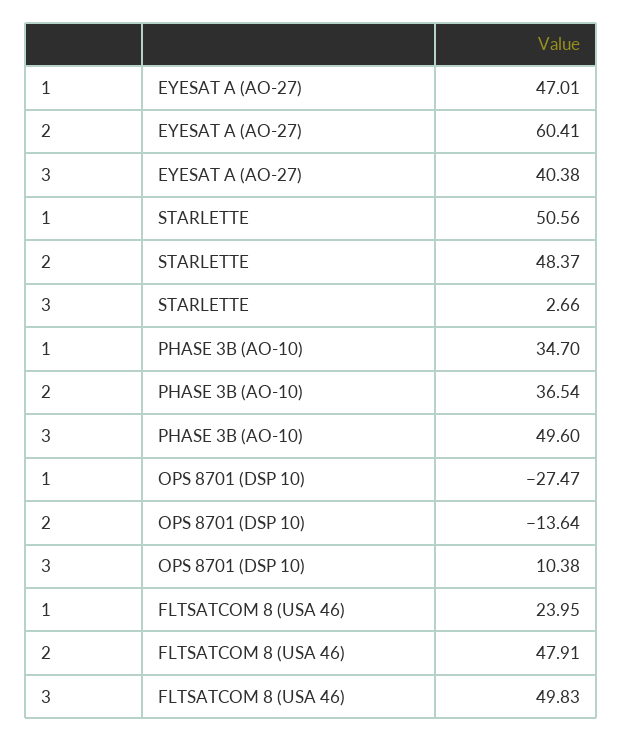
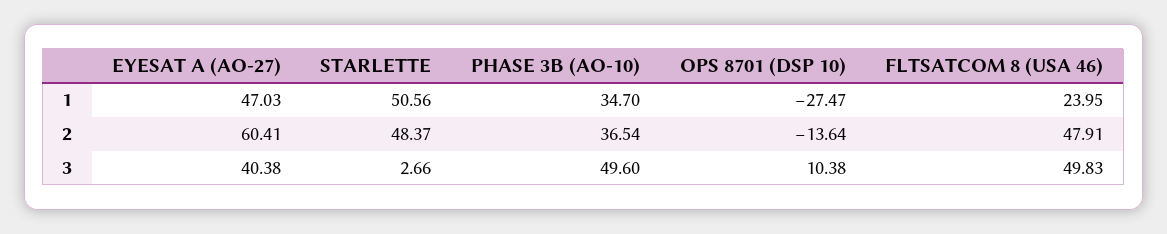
  {
    "1": {
-     "EYESAT A (AO-27)": 47.01,
+     "EYESAT A (AO-27)": 47.03,
      "STARLETTE": 50.56,
      "PHASE 3B (AO-10)": 34.7,
      "OPS 8701 (DSP 10)": -27.47,
      "FLTSATCOM 8 (USA 46)": 23.95
    },
    "2": {
      "EYESAT A (AO-27)": 60.41,
      "STARLETTE": 48.37,
      "PHASE 3B (AO-10)": 36.54,
      "OPS 8701 (DSP 10)": -13.64,
      "FLTSATCOM 8 (USA 46)": 47.91
    },
    "3": {
      "EYESAT A (AO-27)": 40.38,
      "STARLETTE": 2.66,
      "PHASE 3B (AO-10)": 49.6,
      "OPS 8701 (DSP 10)": 10.38,
      "FLTSATCOM 8 (USA 46)": 49.83
    }
  }

